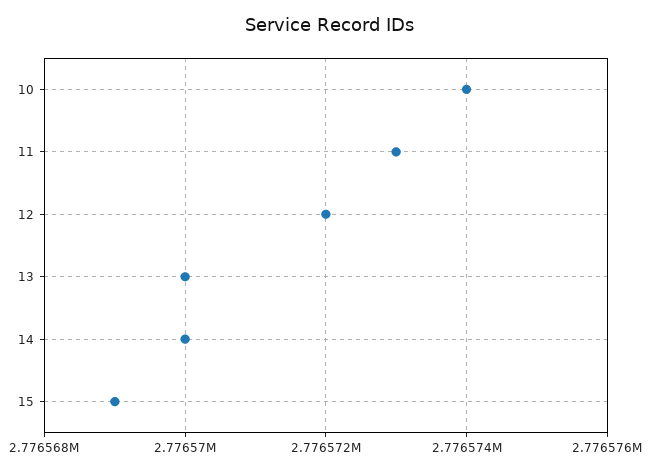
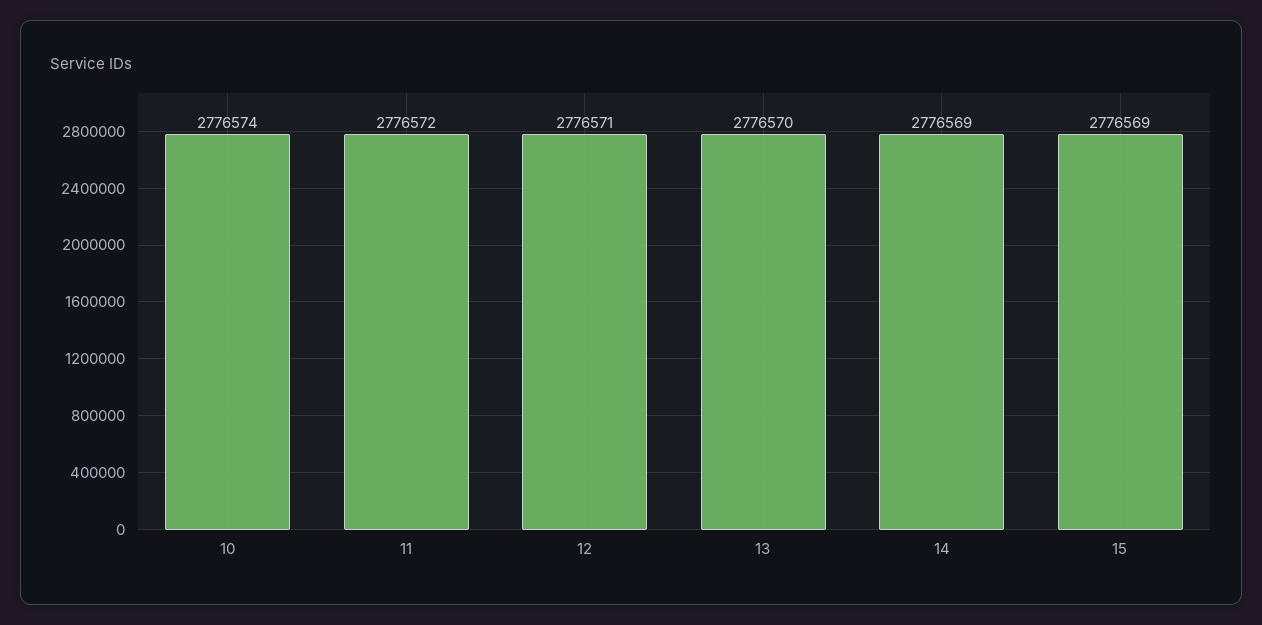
  {
    "10": 2776574,
-   "11": 2776573,
+   "11": 2776572,
-   "12": 2776572,
+   "12": 2776571,
    "13": 2776570,
-   "14": 2776570,
+   "14": 2776569,
    "15": 2776569
  }

